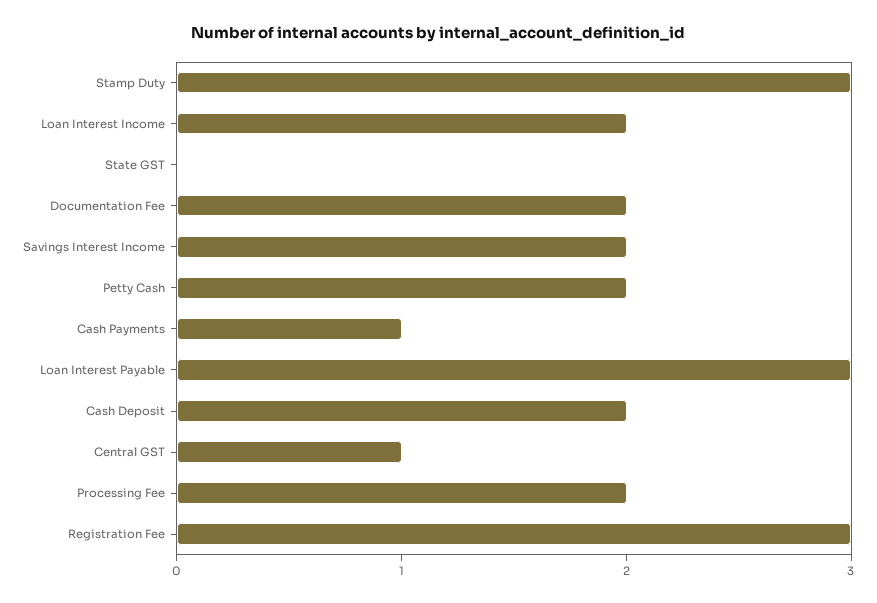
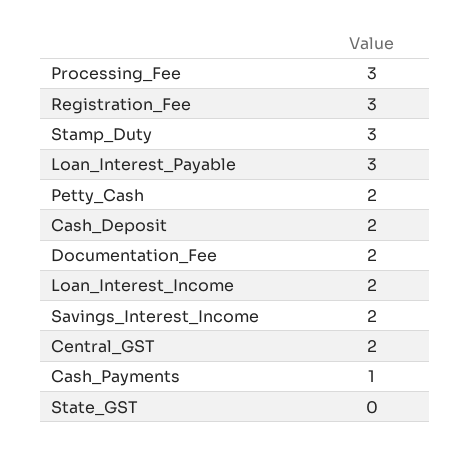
  {
    "Stamp Duty": 3,
    "Loan Interest Income": 2,
    "State GST": 0,
    "Documentation Fee": 2,
    "Savings Interest Income": 2,
    "Petty Cash": 2,
    "Cash Payments": 1,
    "Loan Interest Payable": 3,
    "Cash Deposit": 2,
-   "Central GST": 1,
+   "Central GST": 2,
-   "Processing Fee": 2,
+   "Processing Fee": 3,
    "Registration Fee": 3
  }

